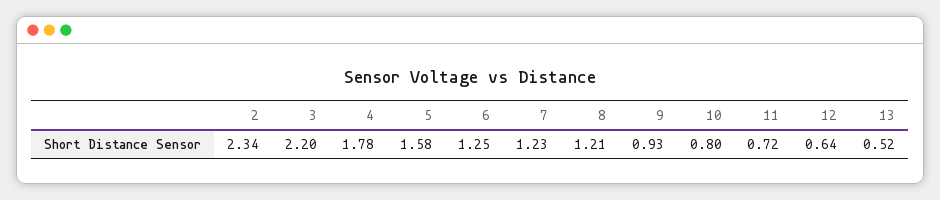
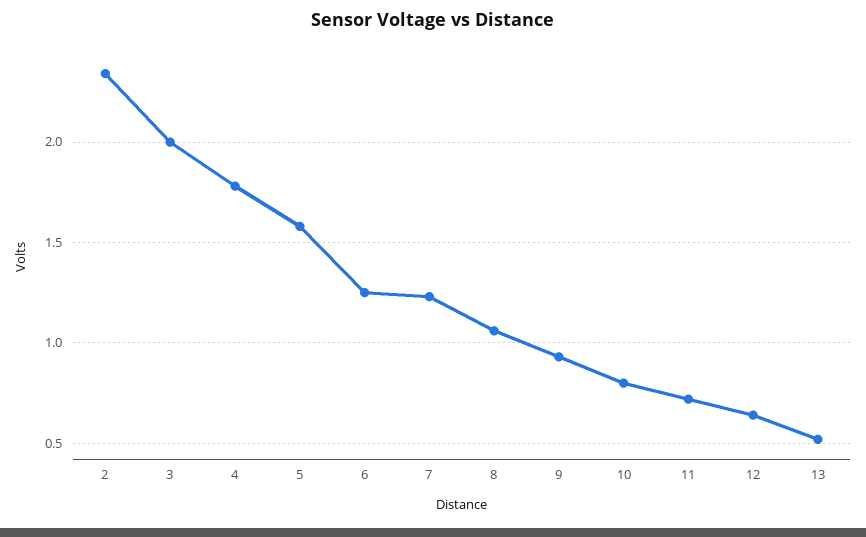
  {
    "2": 2.34,
-   "3": 2.2,
+   "3": 2,
    "4": 1.78,
    "5": 1.58,
    "6": 1.25,
    "7": 1.23,
-   "8": 1.21,
+   "8": 1.05,
    "9": 0.93,
    "10": 0.8,
    "11": 0.72,
    "12": 0.64,
    "13": 0.52
  }

